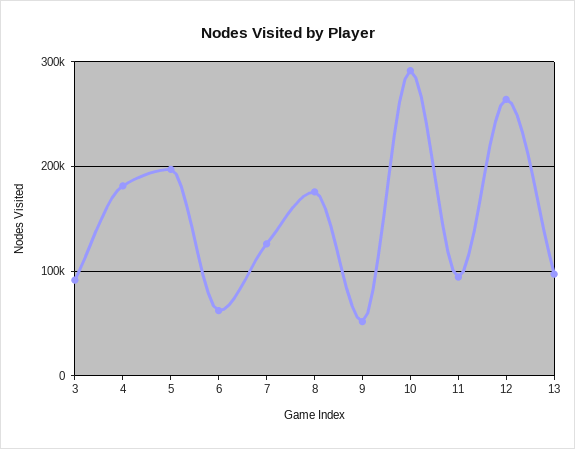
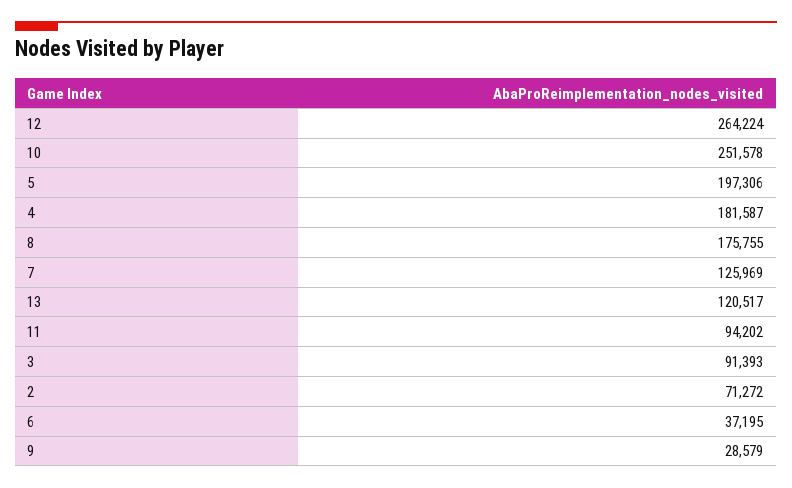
  {
    "3": 91393,
    "4": 181587,
    "5": 197306,
-   "6": 60000,
+   "6": 37195,
    "7": 125969,
    "8": 175755,
-   "9": 50000,
+   "9": 28579,
-   "10": 290000,
+   "10": 251578,
    "11": 94202,
    "12": 264224,
-   "13": 100000
+   "13": 120517,
+   "2": 71272
  }

